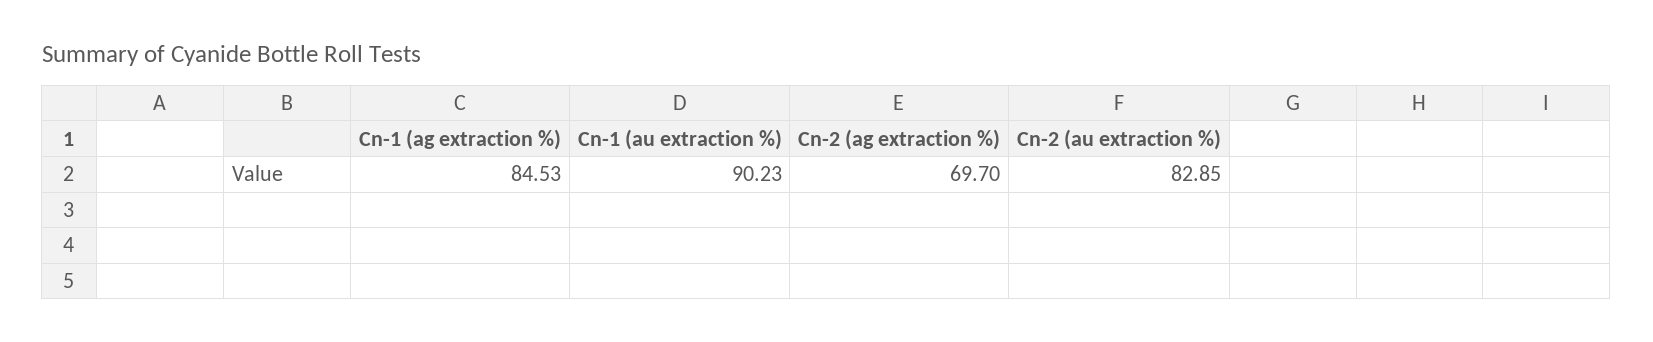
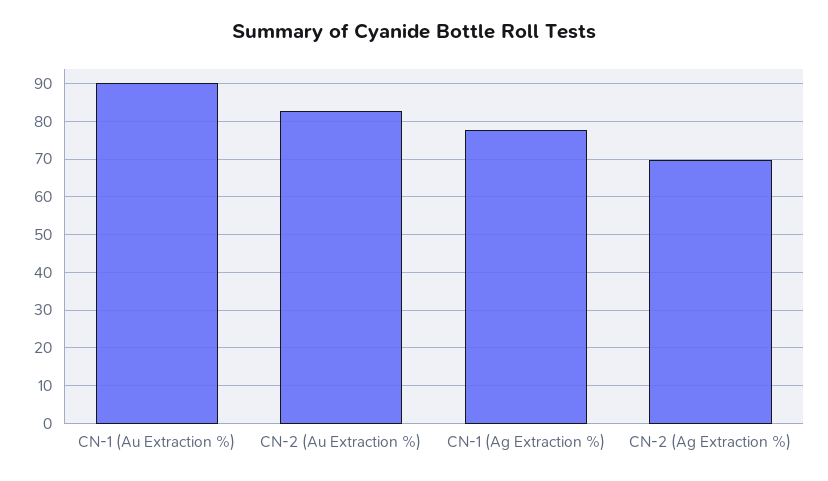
  {
-   "Cn-1 (ag extraction %)": 84.53,
+   "Cn-1 (ag extraction %)": 78,
    "Cn-1 (au extraction %)": 90.23,
    "Cn-2 (ag extraction %)": 69.7,
    "Cn-2 (au extraction %)": 82.85
  }

